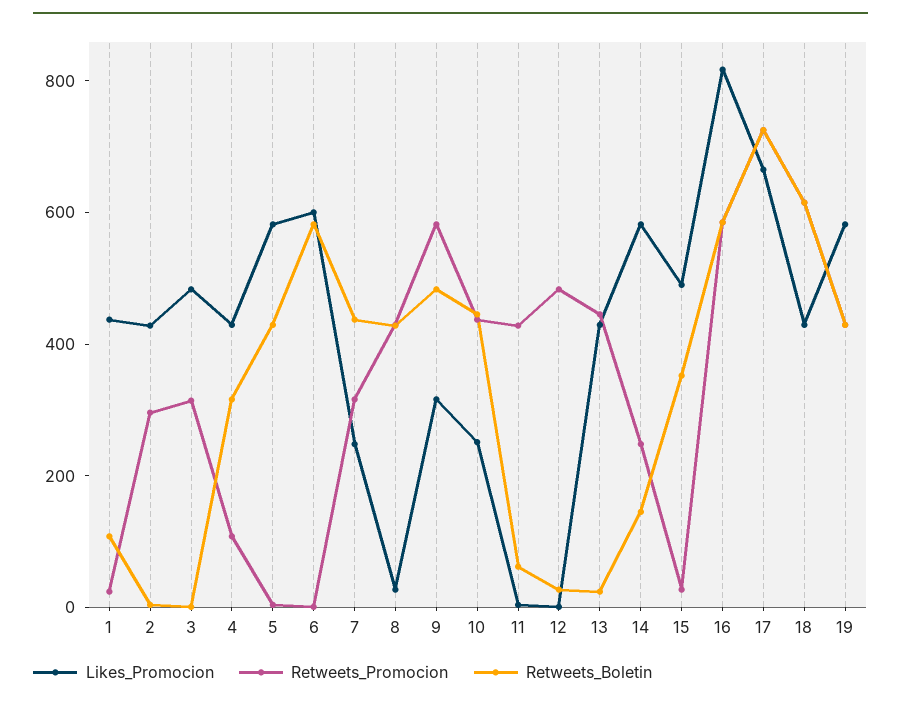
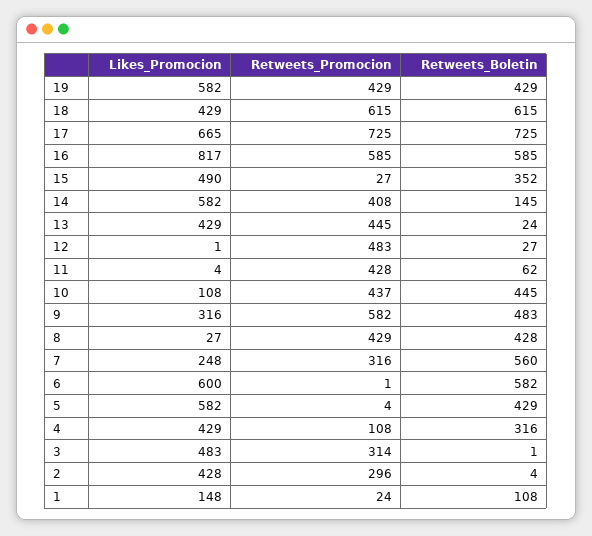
  {
    "Likes_Promocion": {
-     "1": 450,
+     "1": 148,
      "2": 428,
      "3": 483,
      "4": 429,
      "5": 582,
      "6": 600,
      "7": 248,
      "8": 27,
      "9": 316,
-     "10": 250,
+     "10": 108,
      "11": 4,
      "12": 1,
      "13": 429,
      "14": 582,
      "15": 490,
      "16": 817,
      "17": 665,
      "18": 429,
      "19": 582
    },
    "Retweets_Promocion": {
      "1": 24,
      "2": 296,
      "3": 314,
      "4": 108,
      "5": 4,
      "6": 1,
      "7": 316,
      "8": 429,
      "9": 582,
      "10": 437,
      "11": 428,
      "12": 483,
      "13": 445,
-     "14": 250,
+     "14": 408,
      "15": 27,
      "16": 585,
      "17": 725,
      "18": 615,
      "19": 429
    },
    "Retweets_Boletin": {
      "1": 108,
      "2": 4,
      "3": 1,
      "4": 316,
      "5": 429,
      "6": 582,
-     "7": 450,
+     "7": 560,
      "8": 428,
      "9": 483,
      "10": 445,
      "11": 62,
      "12": 27,
      "13": 24,
      "14": 145,
      "15": 352,
      "16": 585,
      "17": 725,
      "18": 615,
      "19": 429
    }
  }

